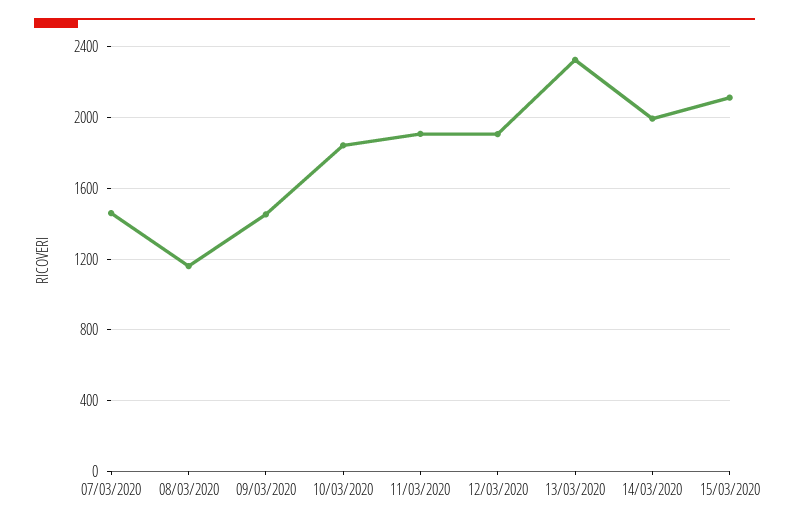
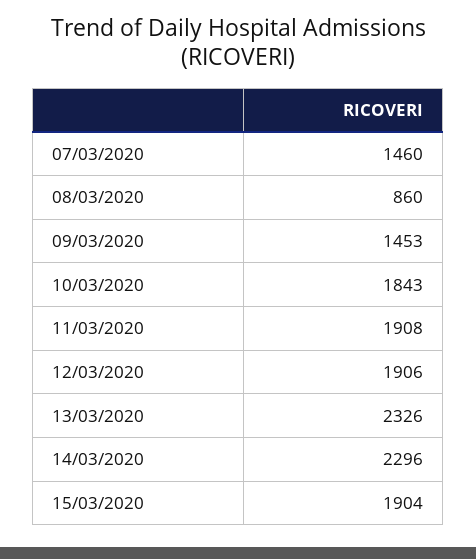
  {
    "07/03/2020": 1460,
-   "08/03/2020": 1150,
+   "08/03/2020": 860,
    "09/03/2020": 1453,
    "10/03/2020": 1843,
    "11/03/2020": 1908,
    "12/03/2020": 1906,
    "13/03/2020": 2326,
-   "14/03/2020": 2000,
+   "14/03/2020": 2296,
-   "15/03/2020": 2100
+   "15/03/2020": 1904
  }

